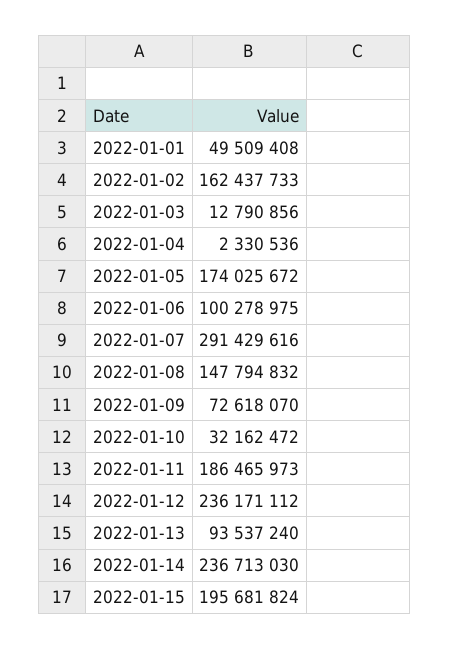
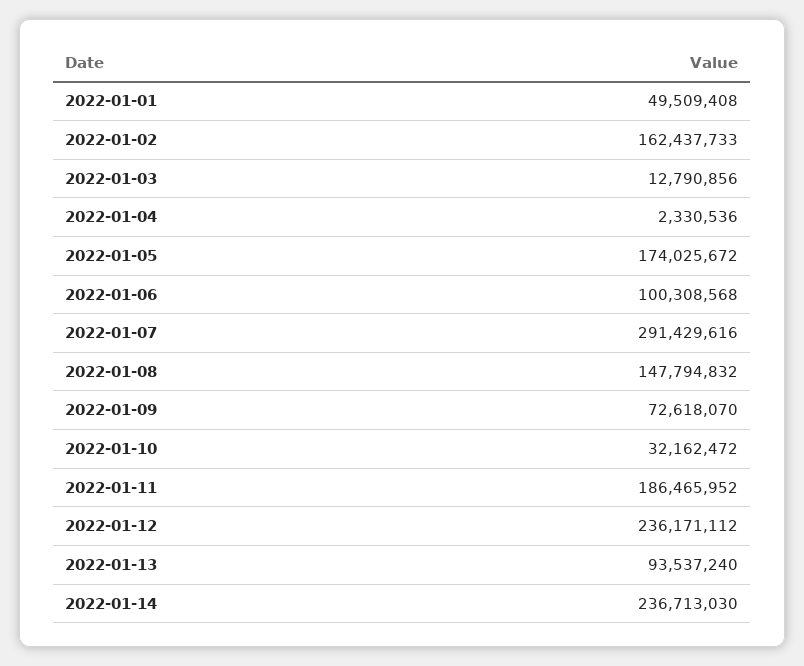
  {
    "2022-01-01": 49509408,
    "2022-01-02": 162437733,
    "2022-01-03": 12790856,
    "2022-01-04": 2330536,
    "2022-01-05": 174025672,
-   "2022-01-06": 100278975,
+   "2022-01-06": 100308568,
    "2022-01-07": 291429616,
    "2022-01-08": 147794832,
    "2022-01-09": 72618070,
    "2022-01-10": 32162472,
-   "2022-01-11": 186465973,
+   "2022-01-11": 186465952,
    "2022-01-12": 236171112,
    "2022-01-13": 93537240,
-   "2022-01-14": 236713030,
+   "2022-01-14": 236713030
-   "2022-01-15": 195681824
  }

